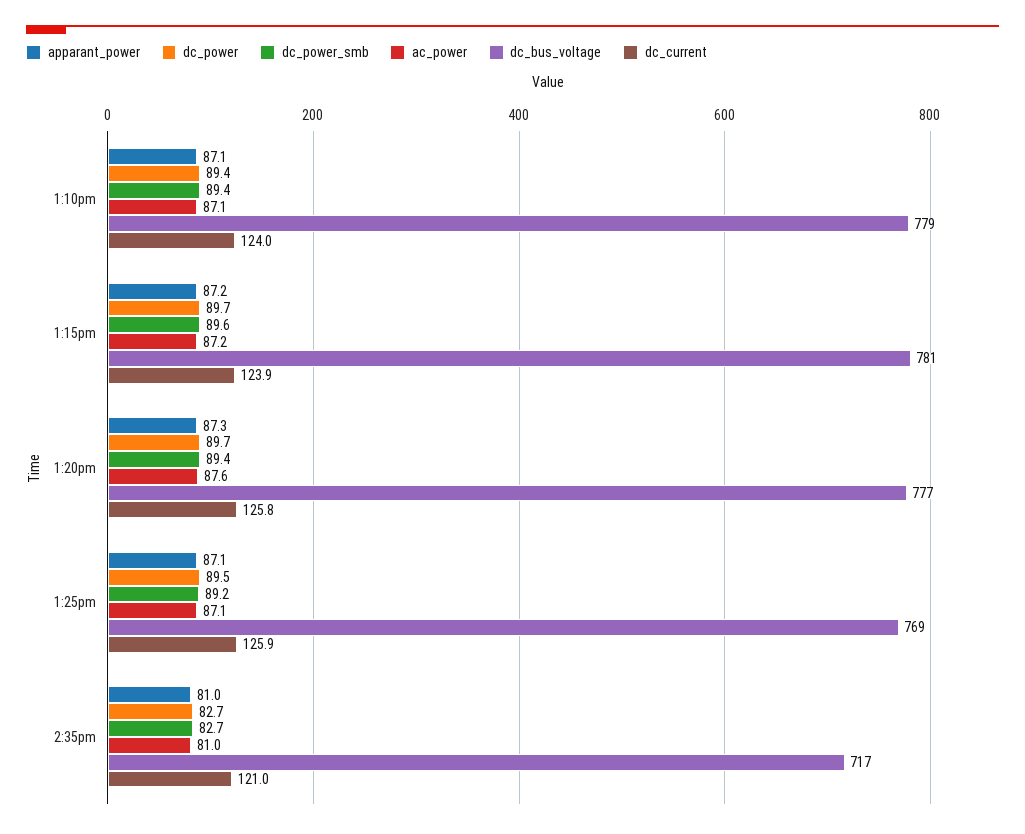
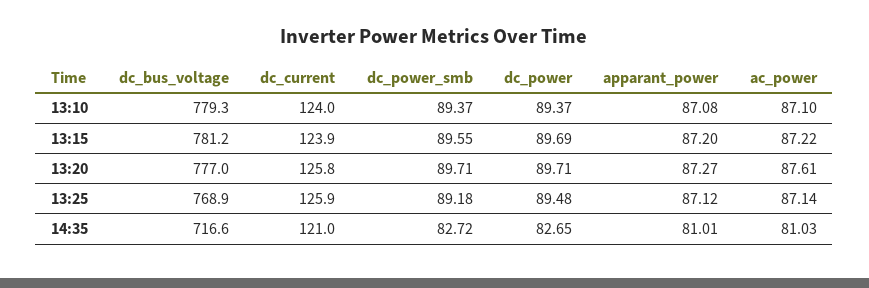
  {
    "apparant_power": {
      "1:10pm": 87.08,
      "1:15pm": 87.2,
      "1:20pm": 87.27,
      "1:25pm": 87.12,
      "2:35pm": 81.01
    },
    "dc_power": {
      "1:10pm": 89.37,
      "1:15pm": 89.69,
      "1:20pm": 89.71,
      "1:25pm": 89.48,
      "2:35pm": 82.65
    },
    "dc_power_smb": {
      "1:10pm": 89.37,
      "1:15pm": 89.55,
-     "1:20pm": 89.4,
+     "1:20pm": 89.71,
      "1:25pm": 89.18,
      "2:35pm": 82.72
    },
    "ac_power": {
      "1:10pm": 87.1,
      "1:15pm": 87.22,
      "1:20pm": 87.61,
      "1:25pm": 87.14,
      "2:35pm": 81.03
    },
    "dc_bus_voltage": {
      "1:10pm": 779.3,
      "1:15pm": 781.2,
      "1:20pm": 777,
      "1:25pm": 768.9,
      "2:35pm": 716.6
    },
    "dc_current": {
      "1:10pm": 124,
      "1:15pm": 123.9,
      "1:20pm": 125.8,
      "1:25pm": 125.9,
      "2:35pm": 121
    }
  }

